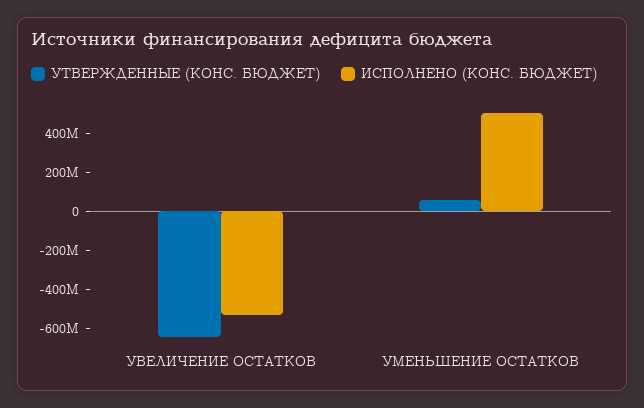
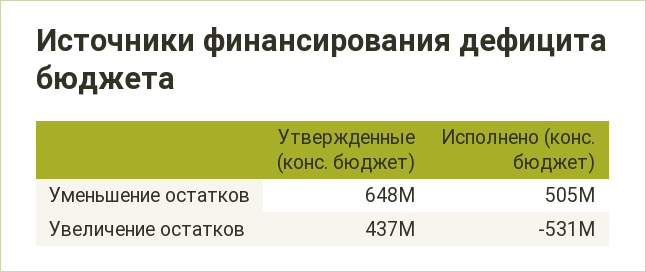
  {
    "УТВЕРЖДЕННЫЕ (КОНС. БЮДЖЕТ)": {
-     "УВЕЛИЧЕНИЕ ОСТАТКОВ": -650000000,
+     "УВЕЛИЧЕНИЕ ОСТАТКОВ": 437000000,
-     "УМЕНЬШЕНИЕ ОСТАТКОВ": 50000000
+     "УМЕНЬШЕНИЕ ОСТАТКОВ": 648000000
    },
    "ИСПОЛНЕНО (КОНС. БЮДЖЕТ)": {
      "УВЕЛИЧЕНИЕ ОСТАТКОВ": -531000000,
      "УМЕНЬШЕНИЕ ОСТАТКОВ": 505000000
    }
  }

